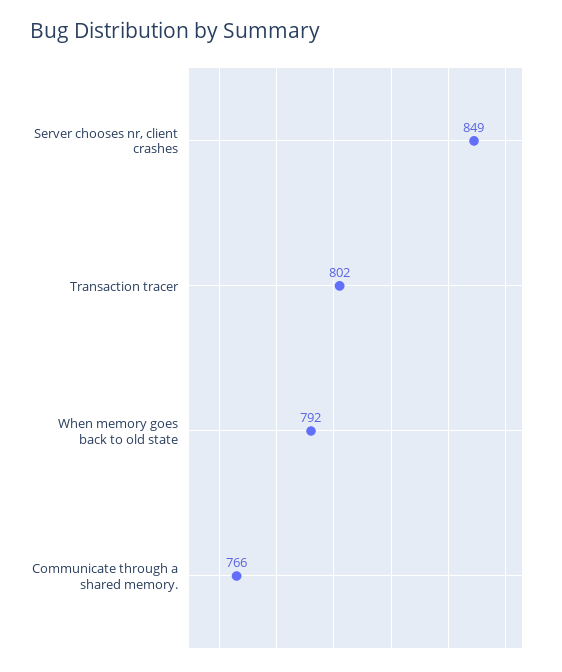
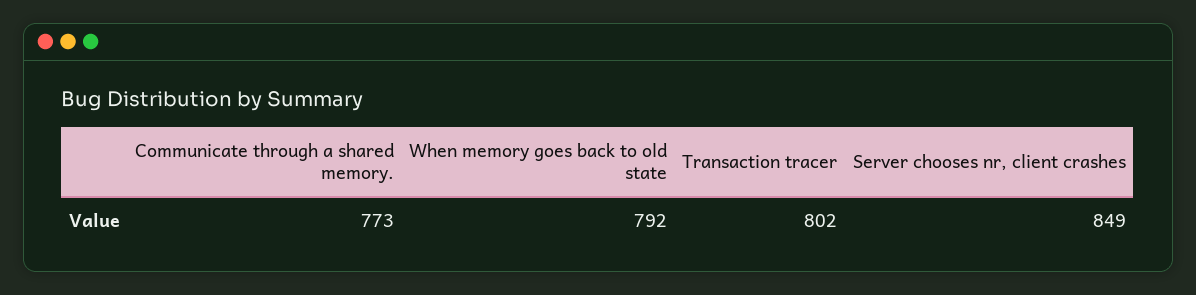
  {
    "Server chooses nr, client crashes": 849,
    "Transaction tracer": 802,
    "When memory goes back to old state": 792,
-   "Communicate through a shared memory.": 766
+   "Communicate through a shared memory.": 773
  }

